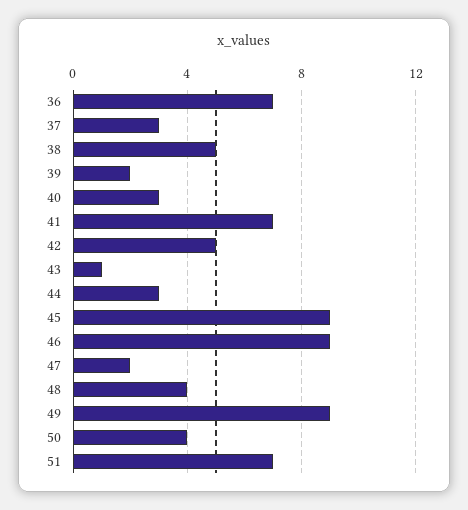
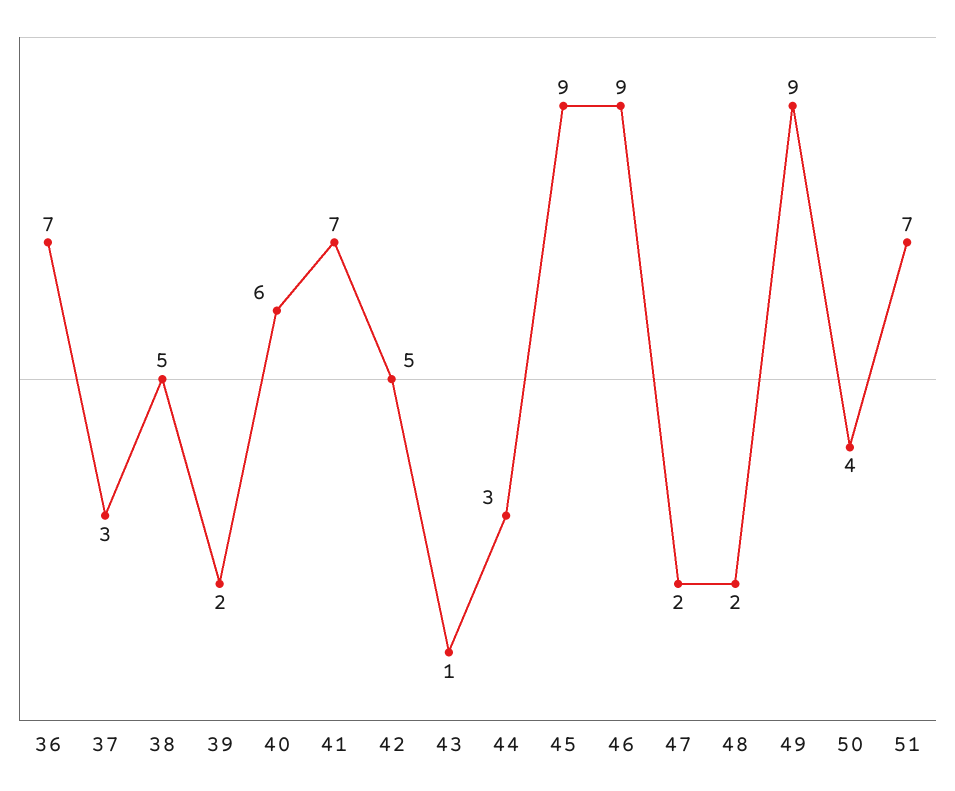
  {
    "36": 7,
    "37": 3,
    "38": 5,
    "39": 2,
-   "40": 3,
+   "40": 6,
    "41": 7,
    "42": 5,
    "43": 1,
    "44": 3,
    "45": 9,
    "46": 9,
    "47": 2,
-   "48": 4,
+   "48": 2,
    "49": 9,
    "50": 4,
    "51": 7
  }

